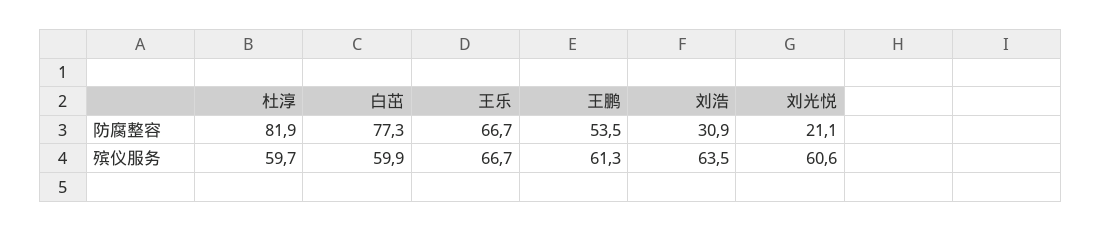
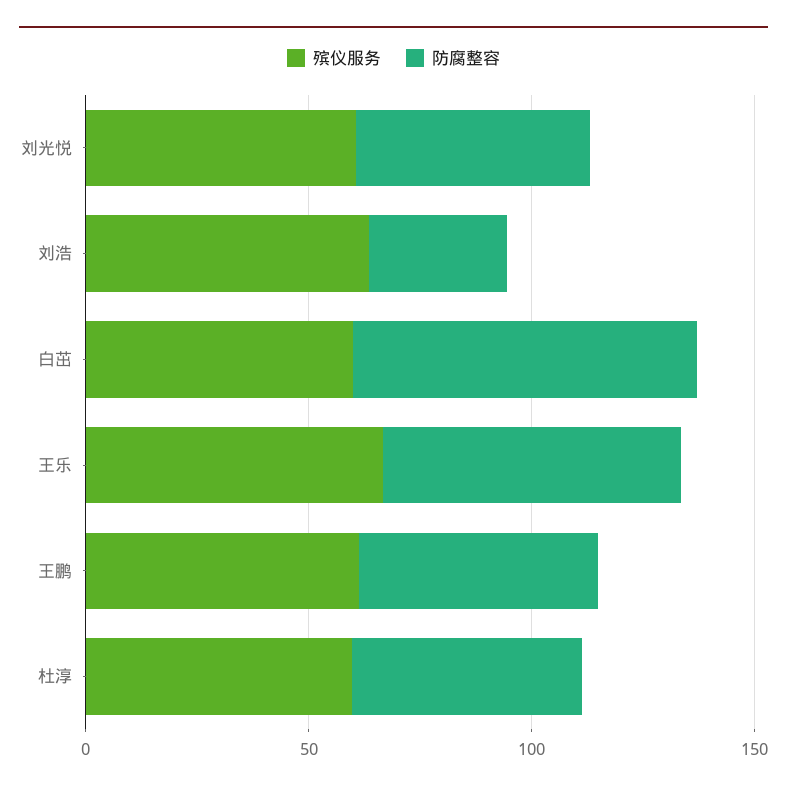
  {
    "防腐整容": {
-     "杜淳": 81.9,
+     "杜淳": 50,
      "白茁": 77.3,
      "王乐": 66.7,
      "王鹏": 53.5,
      "刘浩": 30.9,
-     "刘光悦": 21.1
+     "刘光悦": 50
    },
    "殡仪服务": {
      "杜淳": 59.7,
      "白茁": 59.9,
      "王乐": 66.7,
      "王鹏": 61.3,
      "刘浩": 63.5,
      "刘光悦": 60.6
    }
  }

